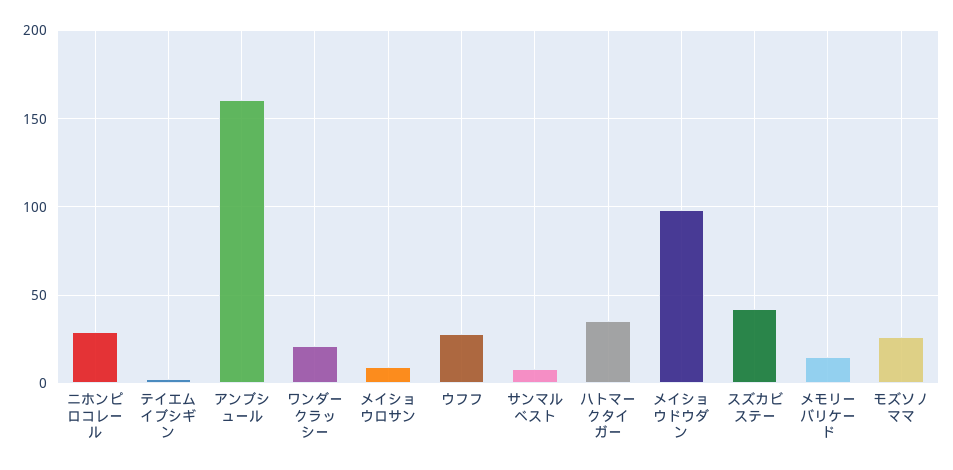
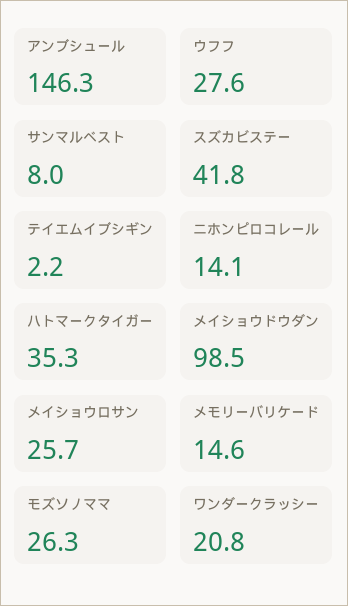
  {
-   "ニホンピロコレール": 30,
+   "ニホンピロコレール": 14.1,
    "テイエムイブシギン": 2.2,
-   "アンブシュール": 160,
+   "アンブシュール": 146.3,
    "ワンダークラッシー": 20.8,
-   "メイショウロサン": 10,
+   "メイショウロサン": 25.7,
    "ウフフ": 27.6,
    "サンマルベスト": 8,
    "ハトマークタイガー": 35.3,
    "メイショウドウダン": 98.5,
    "スズカビステー": 41.8,
    "メモリーバリケード": 14.6,
    "モズソノママ": 26.3
  }

